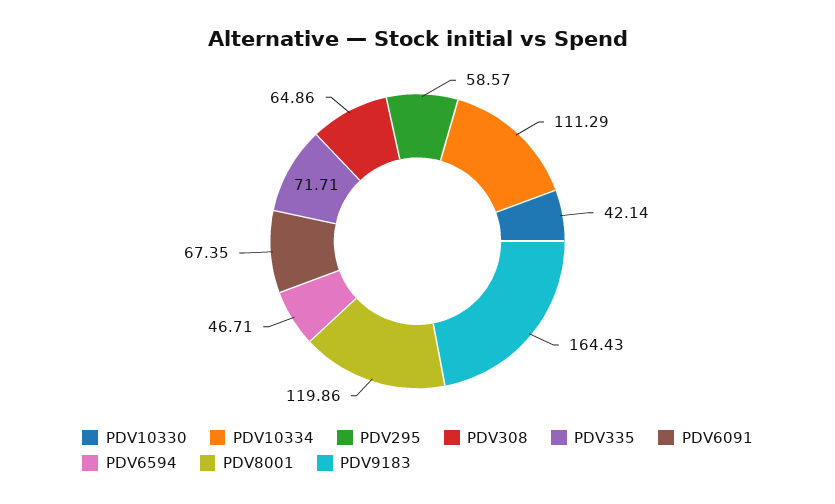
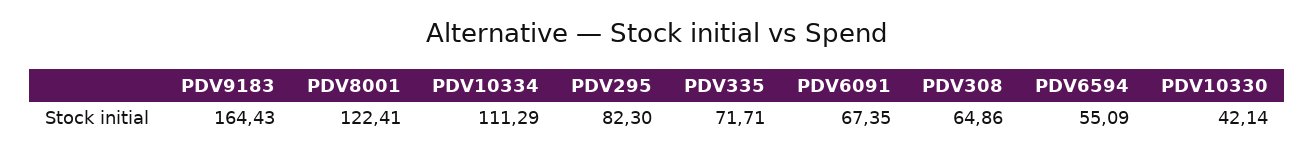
  {
    "PDV10330": 42.14,
    "PDV10334": 111.29,
-   "PDV295": 58.57,
+   "PDV295": 82.3,
    "PDV308": 64.86,
    "PDV335": 71.71,
    "PDV6091": 67.35,
-   "PDV6594": 46.71,
+   "PDV6594": 55.09,
-   "PDV8001": 119.86,
+   "PDV8001": 122.41,
    "PDV9183": 164.43
  }

